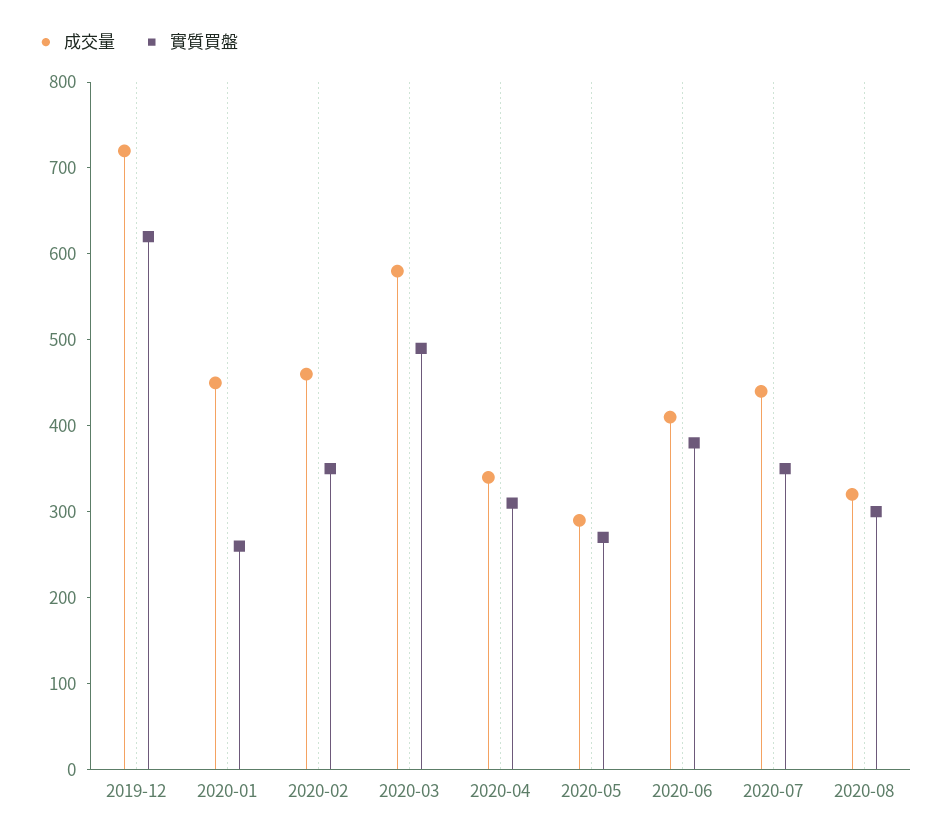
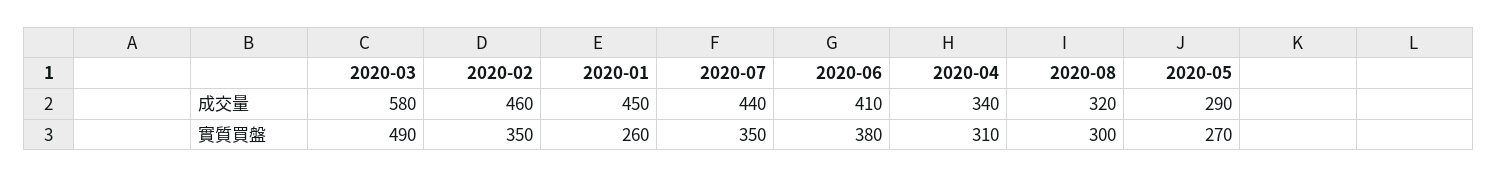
  {
    "成交量": {
-     "2019-12": 720,
      "2020-01": 450,
      "2020-02": 460,
      "2020-03": 580,
      "2020-04": 340,
      "2020-05": 290,
      "2020-06": 410,
      "2020-07": 440,
      "2020-08": 320
    },
    "實質買盤": {
-     "2019-12": 620,
      "2020-01": 260,
      "2020-02": 350,
      "2020-03": 490,
      "2020-04": 310,
      "2020-05": 270,
      "2020-06": 380,
      "2020-07": 350,
      "2020-08": 300
    }
  }

